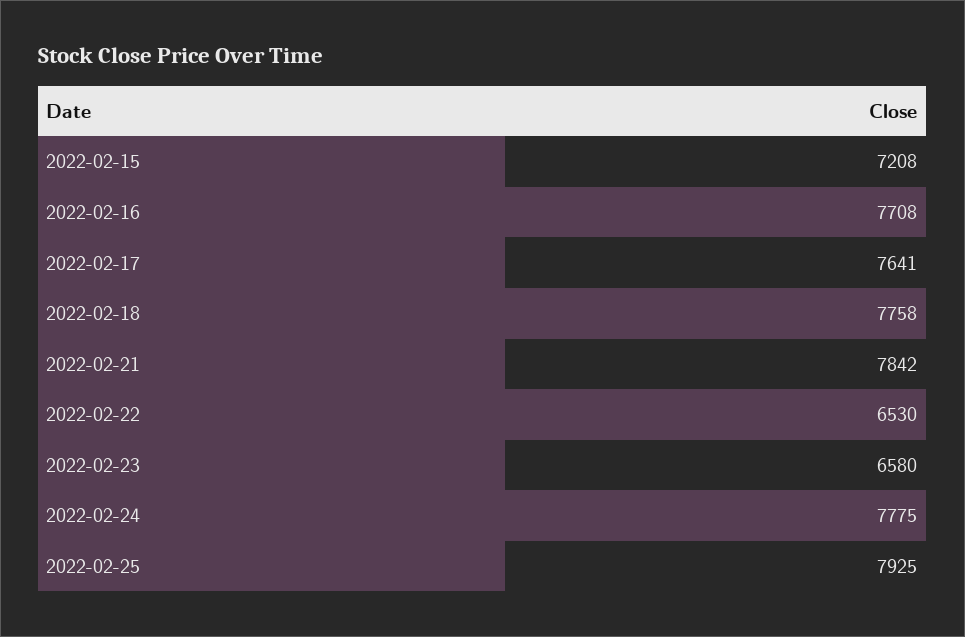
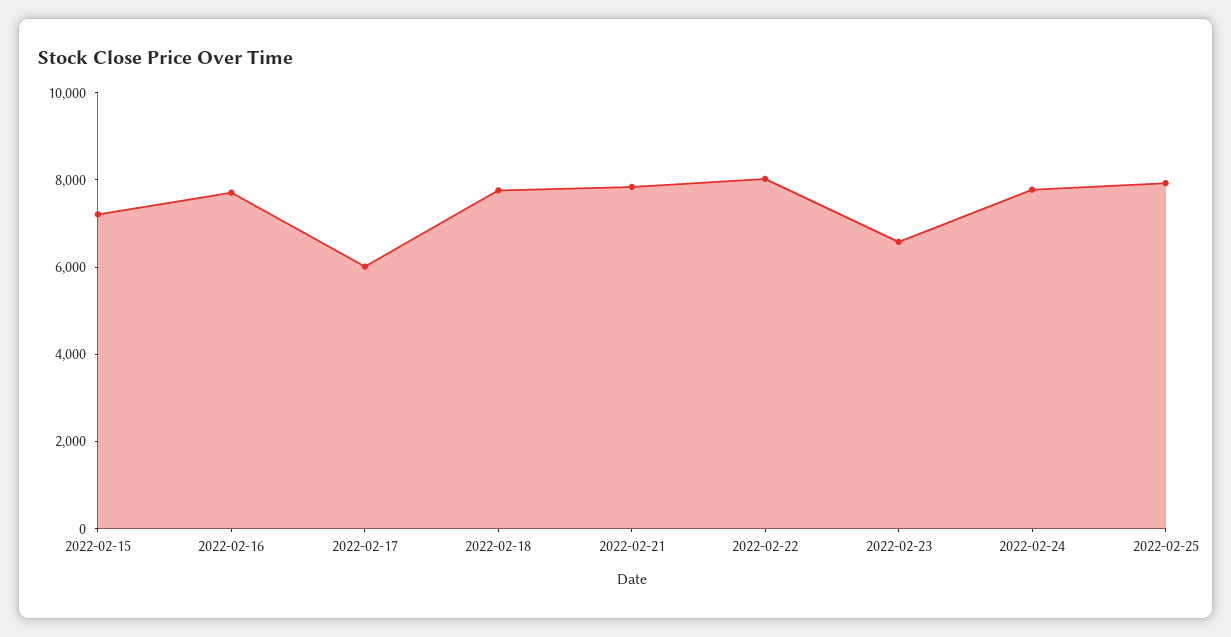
  {
    "2022-02-15": 7208,
    "2022-02-16": 7708,
-   "2022-02-17": 7641,
+   "2022-02-17": 6000,
    "2022-02-18": 7758,
    "2022-02-21": 7842,
-   "2022-02-22": 6530,
+   "2022-02-22": 8000,
    "2022-02-23": 6580,
    "2022-02-24": 7775,
    "2022-02-25": 7925
  }

